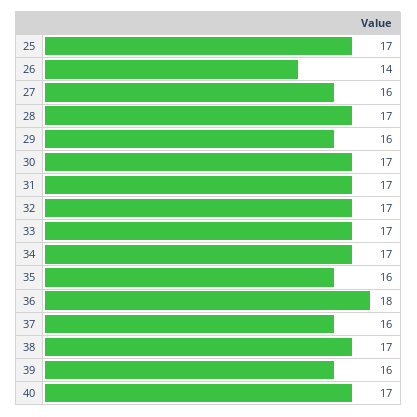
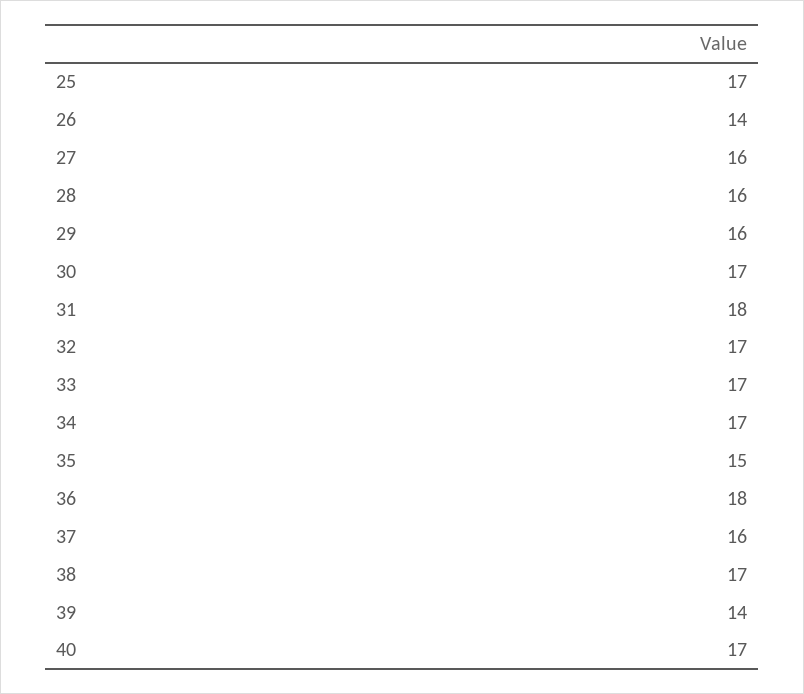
  {
    "25": 17,
    "26": 14,
    "27": 16,
-   "28": 17,
+   "28": 16,
    "29": 16,
    "30": 17,
-   "31": 17,
+   "31": 18,
    "32": 17,
    "33": 17,
    "34": 17,
-   "35": 16,
+   "35": 15,
    "36": 18,
    "37": 16,
    "38": 17,
-   "39": 16,
+   "39": 14,
    "40": 17
  }

